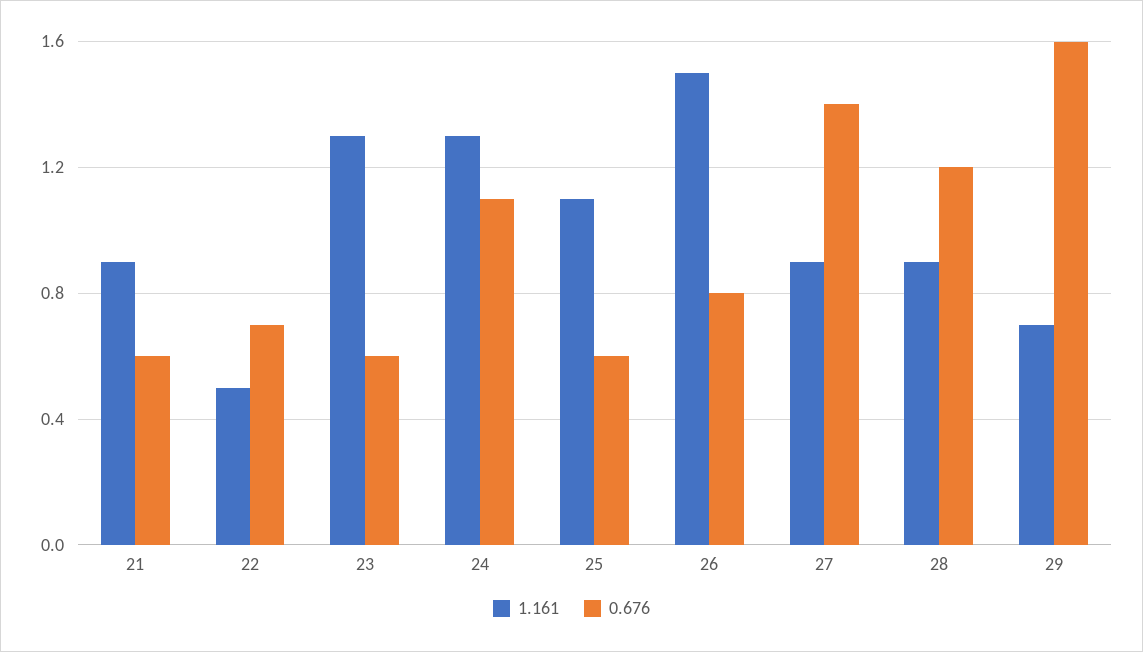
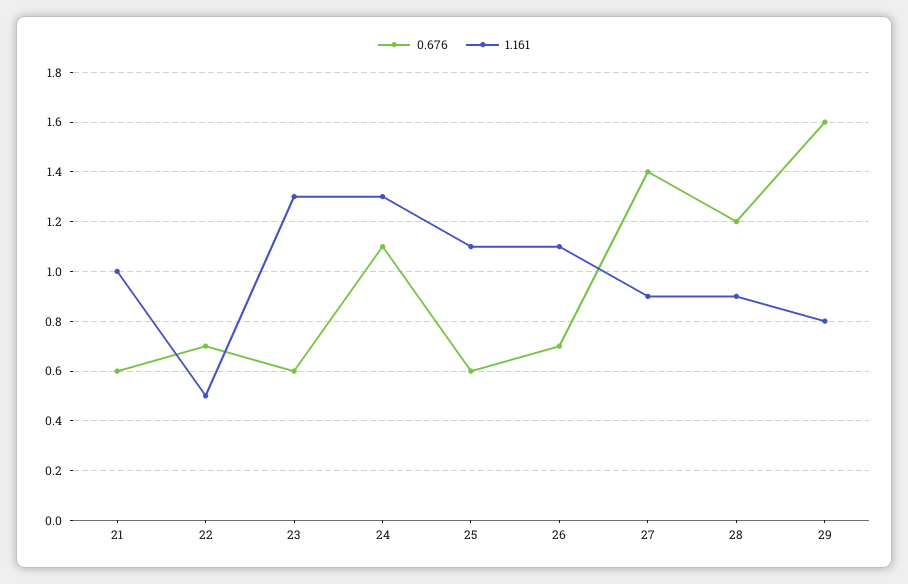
  {
    "1.161": {
-     "21": 0.9,
+     "21": 1,
      "22": 0.5,
      "23": 1.3,
      "24": 1.3,
      "25": 1.1,
-     "26": 1.5,
+     "26": 1.1,
      "27": 0.9,
      "28": 0.9,
-     "29": 0.7
+     "29": 0.8
    },
    "0.676": {
      "21": 0.6,
      "22": 0.7,
      "23": 0.6,
      "24": 1.1,
      "25": 0.6,
-     "26": 0.8,
+     "26": 0.7,
      "27": 1.4,
      "28": 1.2,
      "29": 1.6
    }
  }

